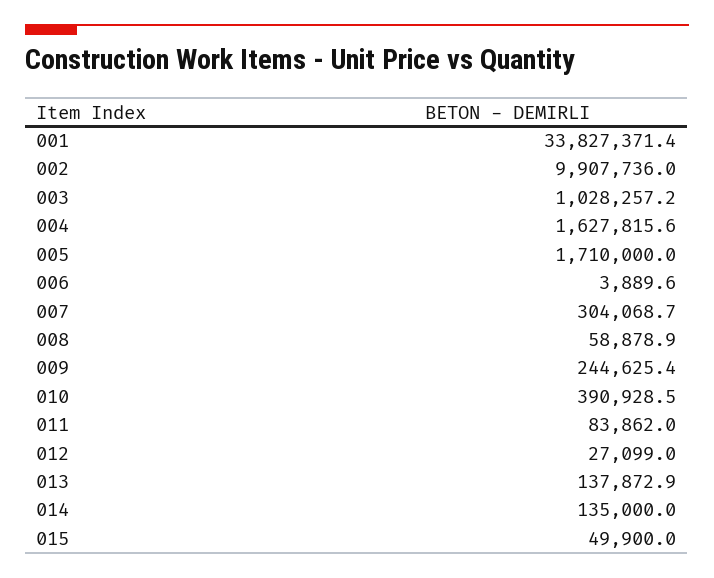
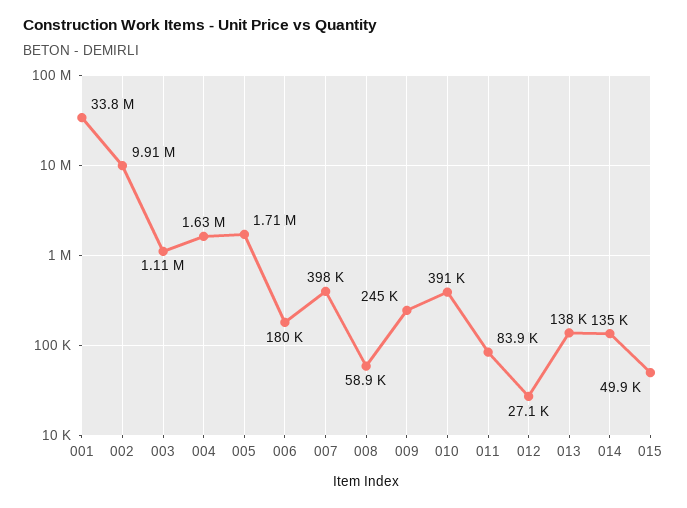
  {
    "001": 33827371.4,
    "002": 9907736,
-   "003": 1028257.2,
+   "003": 1110000,
    "004": 1627815.6,
    "005": 1710000,
-   "006": 3889.6,
+   "006": 180000,
-   "007": 304068.7,
+   "007": 398000,
    "008": 58878.9,
    "009": 244625.4,
    "010": 390928.5,
    "011": 83862,
    "012": 27099,
    "013": 137872.9,
    "014": 135000,
    "015": 49900
  }

